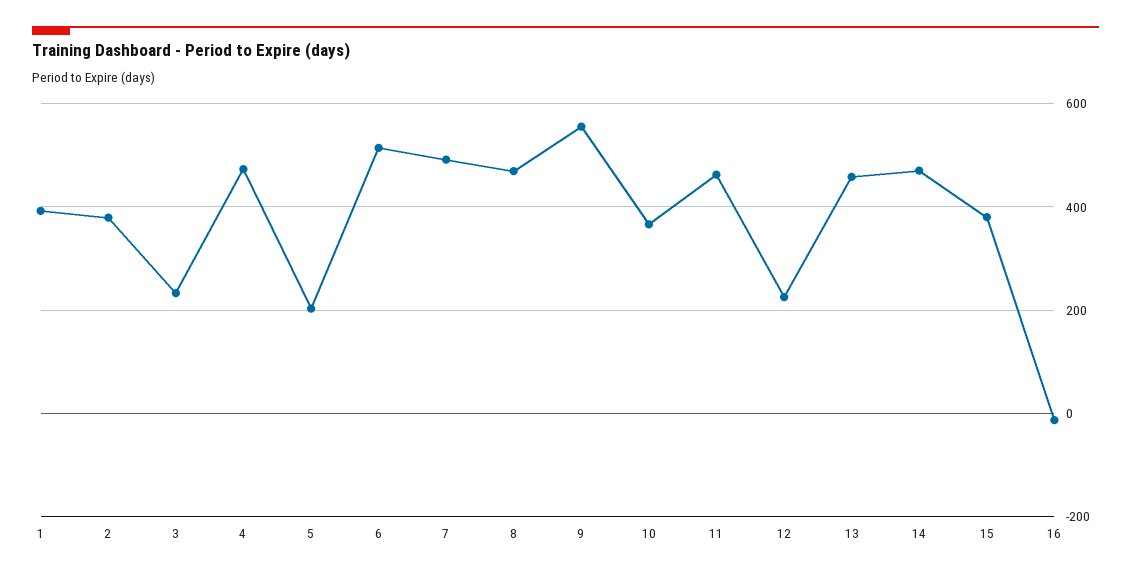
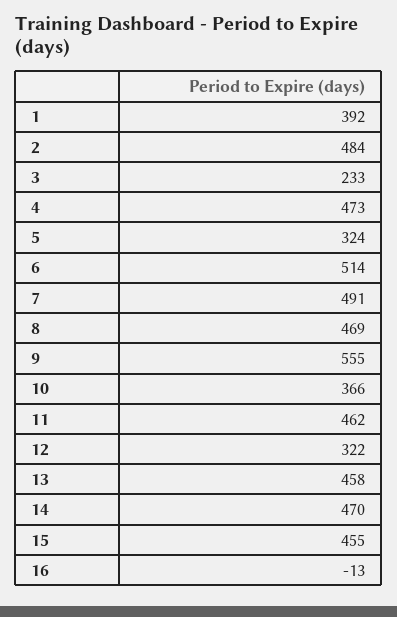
  {
    "1": 392,
-   "2": 380,
+   "2": 484,
    "3": 233,
    "4": 473,
-   "5": 200,
+   "5": 324,
    "6": 514,
    "7": 491,
    "8": 469,
    "9": 555,
    "10": 366,
    "11": 462,
-   "12": 220,
+   "12": 322,
    "13": 458,
    "14": 470,
-   "15": 380,
+   "15": 455,
    "16": -13
  }

